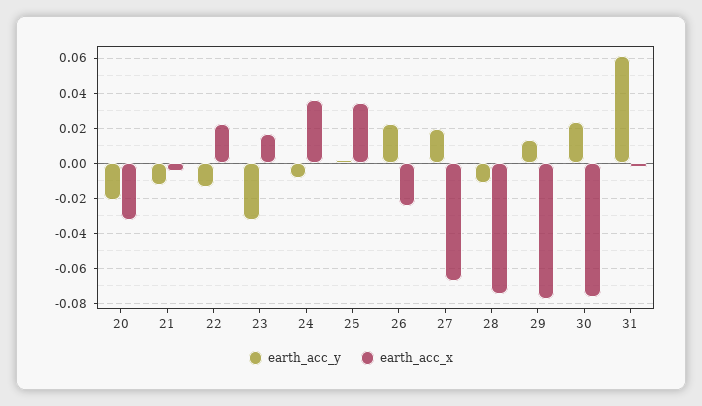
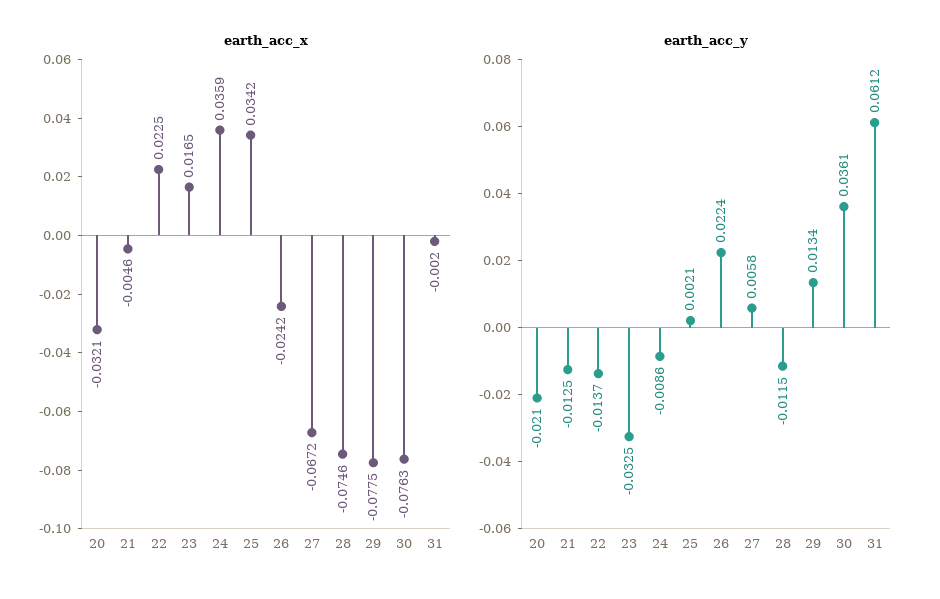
  {
    "earth_acc_y": {
      "20": -0.021,
      "21": -0.0125,
      "22": -0.0137,
      "23": -0.0325,
      "24": -0.0086,
      "25": 0.0021,
      "26": 0.0224,
-     "27": 0.02,
+     "27": 0.0058,
      "28": -0.0115,
      "29": 0.0134,
-     "30": 0.025,
+     "30": 0.0361,
      "31": 0.0612
    },
    "earth_acc_x": {
      "20": -0.0321,
      "21": -0.0046,
      "22": 0.0225,
      "23": 0.0165,
      "24": 0.0359,
      "25": 0.0342,
      "26": -0.0242,
      "27": -0.0672,
      "28": -0.0746,
      "29": -0.0775,
      "30": -0.0763,
      "31": -0.002
    }
  }

